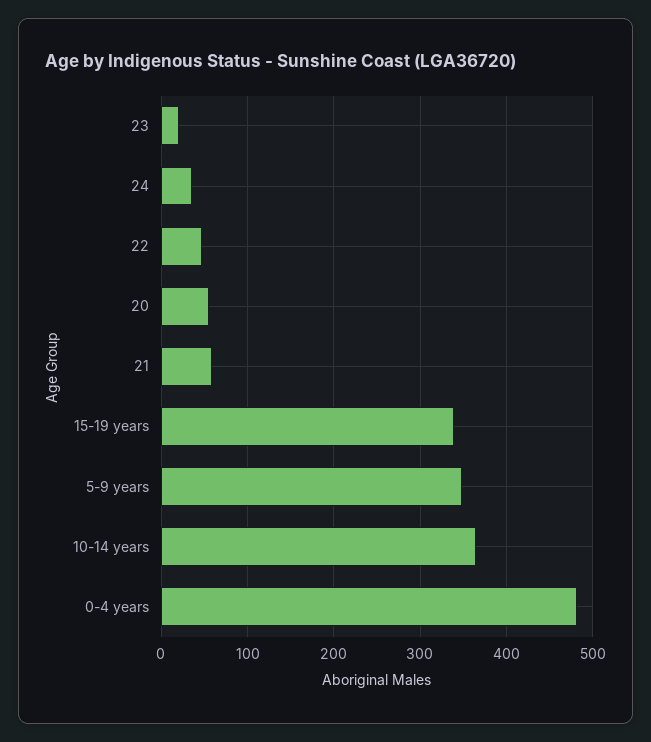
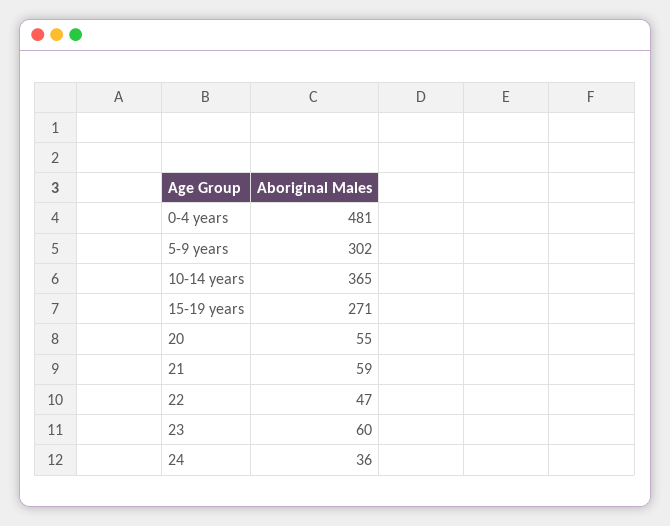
  {
-   "23": 20,
+   "23": 60,
    "24": 36,
    "22": 47,
    "20": 55,
    "21": 59,
-   "15-19 years": 340,
+   "15-19 years": 271,
-   "5-9 years": 350,
+   "5-9 years": 302,
    "10-14 years": 365,
    "0-4 years": 481
  }

